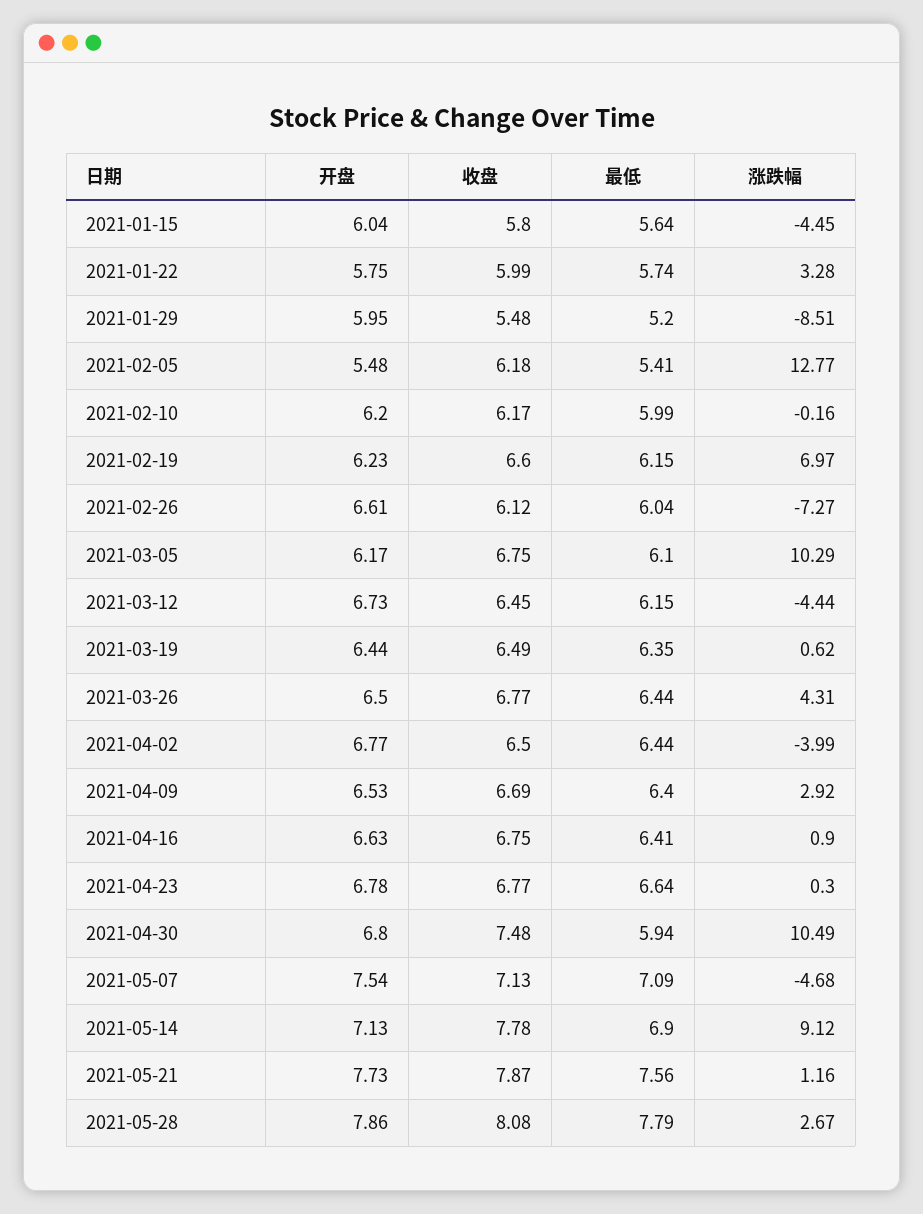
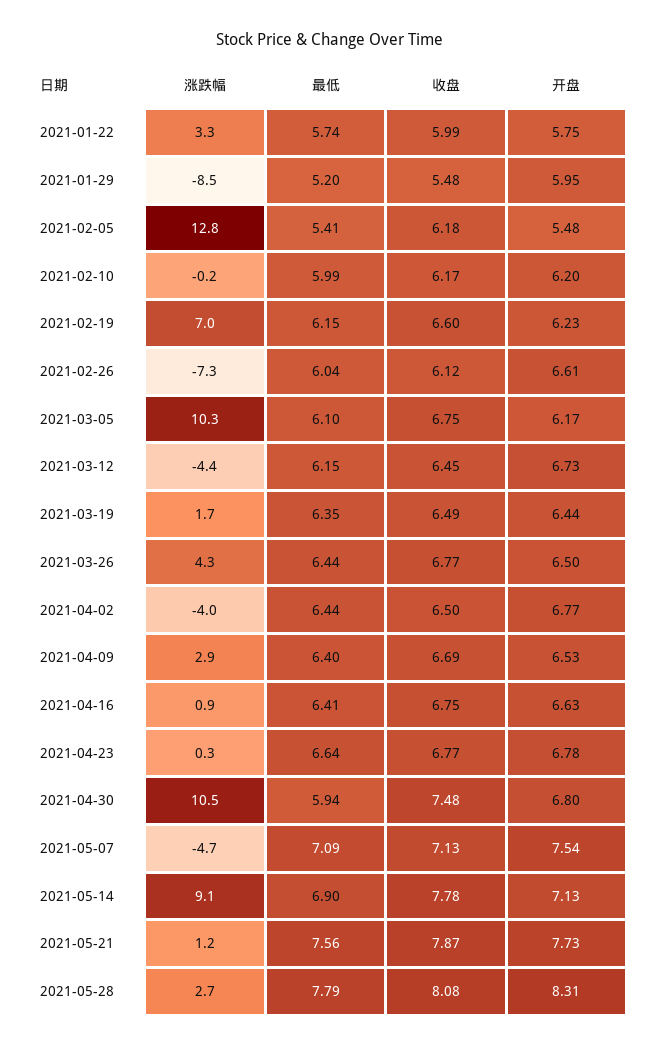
  {
    "开盘": {
-     "2021-01-15": 6.04,
      "2021-01-22": 5.75,
      "2021-01-29": 5.95,
      "2021-02-05": 5.48,
      "2021-02-10": 6.2,
      "2021-02-19": 6.23,
      "2021-02-26": 6.61,
      "2021-03-05": 6.17,
      "2021-03-12": 6.73,
      "2021-03-19": 6.44,
      "2021-03-26": 6.5,
      "2021-04-02": 6.77,
      "2021-04-09": 6.53,
      "2021-04-16": 6.63,
      "2021-04-23": 6.78,
      "2021-04-30": 6.8,
      "2021-05-07": 7.54,
      "2021-05-14": 7.13,
      "2021-05-21": 7.73,
-     "2021-05-28": 7.86
+     "2021-05-28": 8.31
    },
    "收盘": {
-     "2021-01-15": 5.8,
      "2021-01-22": 5.99,
      "2021-01-29": 5.48,
      "2021-02-05": 6.18,
      "2021-02-10": 6.17,
      "2021-02-19": 6.6,
      "2021-02-26": 6.12,
      "2021-03-05": 6.75,
      "2021-03-12": 6.45,
      "2021-03-19": 6.49,
      "2021-03-26": 6.77,
      "2021-04-02": 6.5,
      "2021-04-09": 6.69,
      "2021-04-16": 6.75,
      "2021-04-23": 6.77,
      "2021-04-30": 7.48,
      "2021-05-07": 7.13,
      "2021-05-14": 7.78,
      "2021-05-21": 7.87,
      "2021-05-28": 8.08
    },
    "最低": {
-     "2021-01-15": 5.64,
      "2021-01-22": 5.74,
      "2021-01-29": 5.2,
      "2021-02-05": 5.41,
      "2021-02-10": 5.99,
      "2021-02-19": 6.15,
      "2021-02-26": 6.04,
      "2021-03-05": 6.1,
      "2021-03-12": 6.15,
      "2021-03-19": 6.35,
      "2021-03-26": 6.44,
      "2021-04-02": 6.44,
      "2021-04-09": 6.4,
      "2021-04-16": 6.41,
      "2021-04-23": 6.64,
      "2021-04-30": 5.94,
      "2021-05-07": 7.09,
      "2021-05-14": 6.9,
      "2021-05-21": 7.56,
      "2021-05-28": 7.79
    },
    "涨跌幅": {
-     "2021-01-15": -4.45,
      "2021-01-22": 3.28,
      "2021-01-29": -8.51,
      "2021-02-05": 12.77,
      "2021-02-10": -0.16,
      "2021-02-19": 6.97,
      "2021-02-26": -7.27,
      "2021-03-05": 10.29,
      "2021-03-12": -4.44,
-     "2021-03-19": 0.62,
+     "2021-03-19": 1.7,
      "2021-03-26": 4.31,
      "2021-04-02": -3.99,
      "2021-04-09": 2.92,
      "2021-04-16": 0.9,
      "2021-04-23": 0.3,
      "2021-04-30": 10.49,
      "2021-05-07": -4.68,
      "2021-05-14": 9.12,
      "2021-05-21": 1.16,
      "2021-05-28": 2.67
    }
  }

